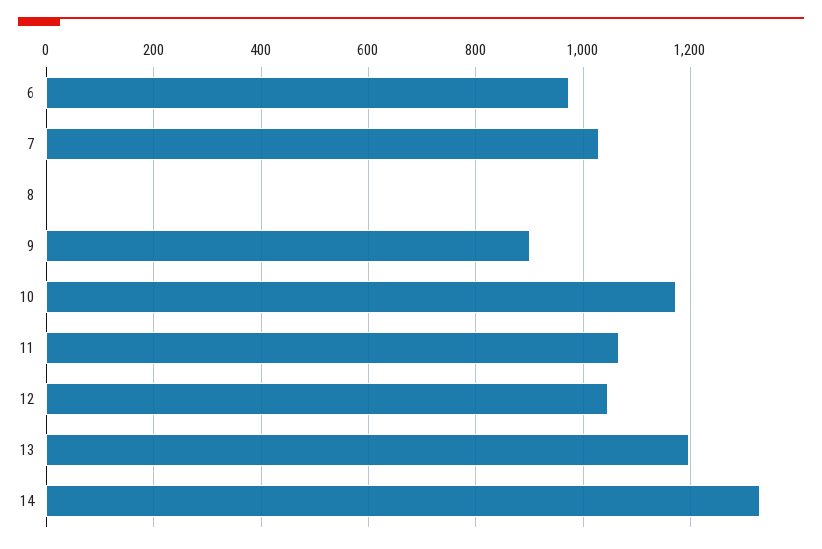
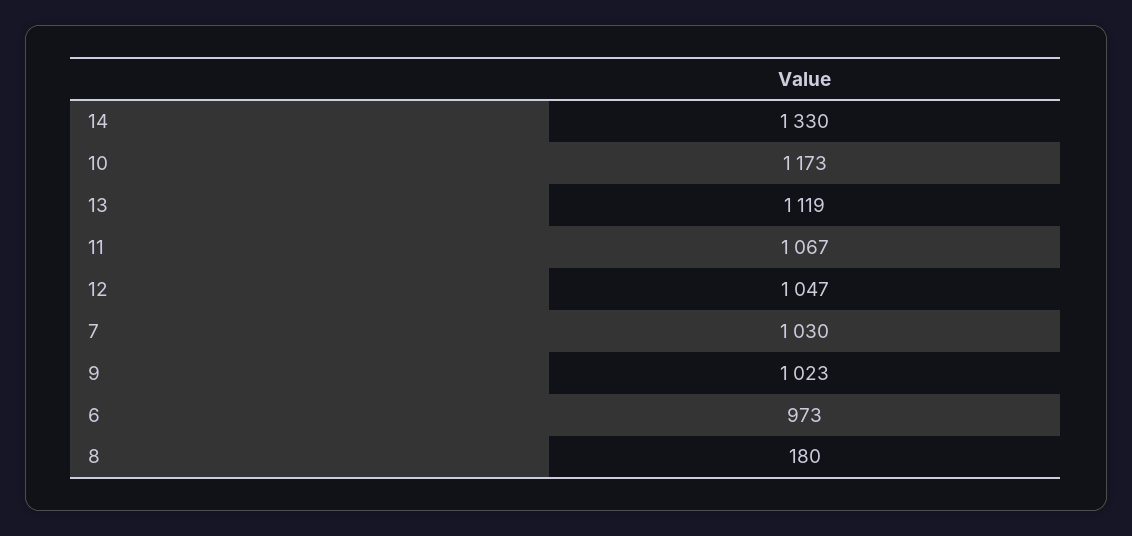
  {
    "6": 973,
    "7": 1030,
-   "8": 0,
+   "8": 180,
-   "9": 900,
+   "9": 1023,
    "10": 1173,
    "11": 1067,
    "12": 1047,
-   "13": 1200,
+   "13": 1119,
    "14": 1330
  }

